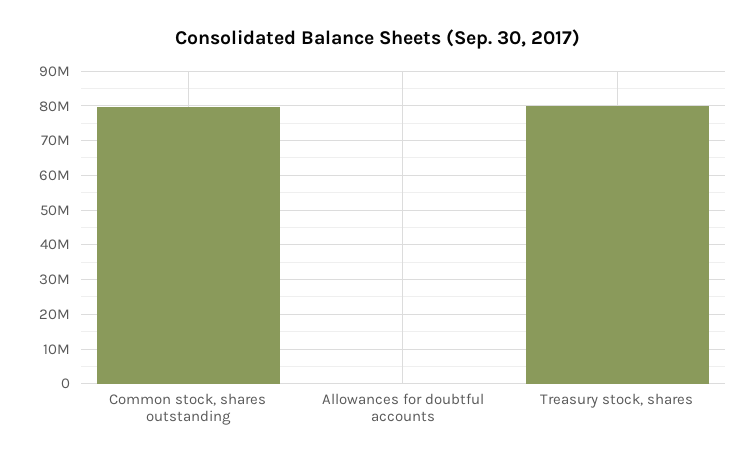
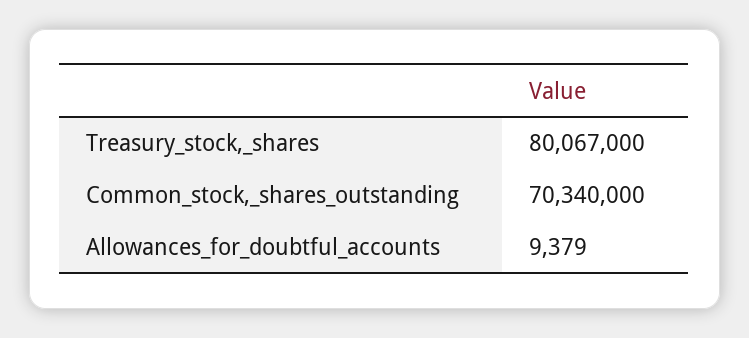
  {
-   "Common stock, shares outstanding": 80000000,
+   "Common stock, shares outstanding": 70340000,
    "Allowances for doubtful accounts": 9379,
    "Treasury stock, shares": 80067000
  }

